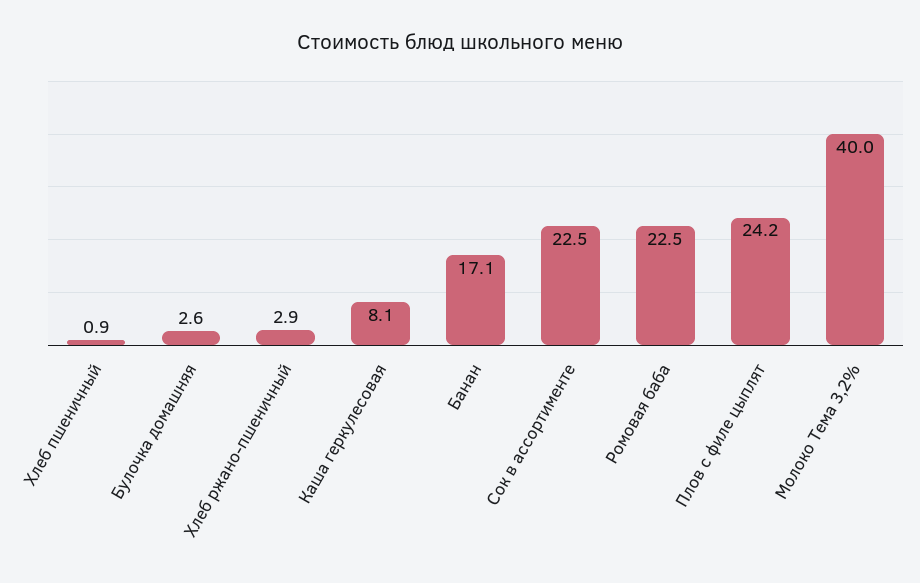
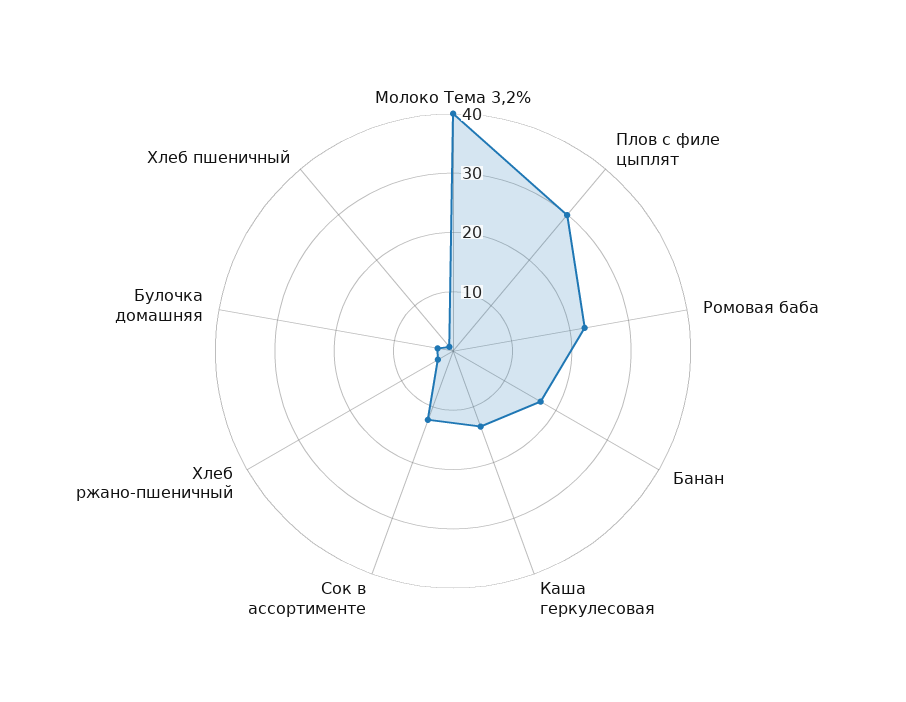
  {
    "Хлеб пшеничный": 0.9,
    "Булочка домашняя": 2.6,
    "Хлеб ржано-пшеничный": 2.9,
-   "Каша геркулесовая": 8.1,
+   "Каша геркулесовая": 14,
    "Банан": 17.1,
-   "Сок в ассортименте": 22.5,
+   "Сок в ассортименте": 12,
    "Ромовая баба": 22.5,
-   "Плов с филе цыплят": 24.2,
+   "Плов с филе цыплят": 30,
    "Молоко Тема 3,2%": 40
  }

